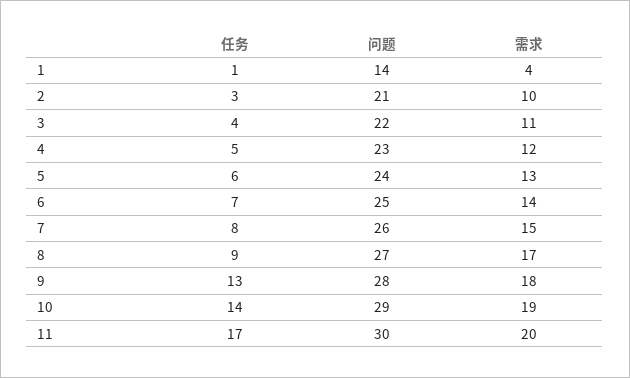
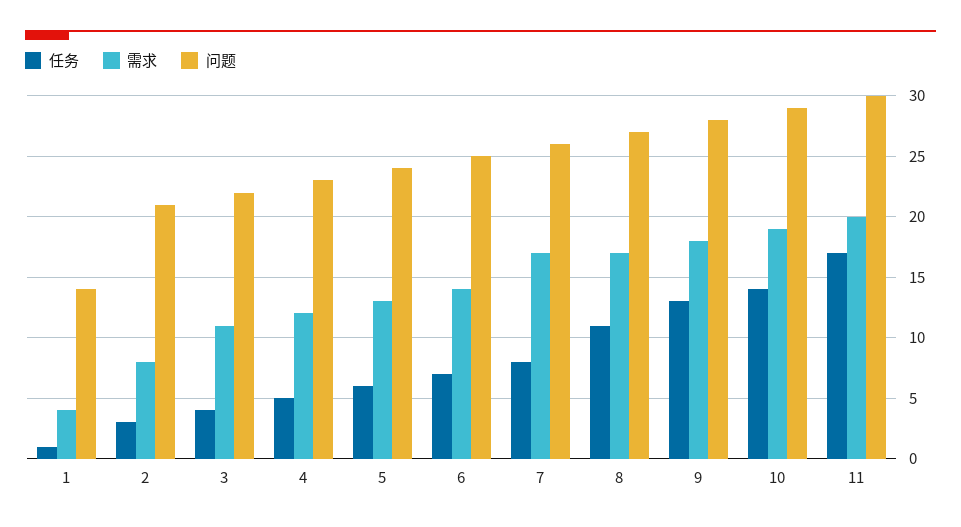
  {
    "任务": {
      "1": 1,
      "2": 3,
      "3": 4,
      "4": 5,
      "5": 6,
      "6": 7,
      "7": 8,
-     "8": 9,
+     "8": 11,
      "9": 13,
      "10": 14,
      "11": 17
    },
    "问题": {
      "1": 14,
      "2": 21,
      "3": 22,
      "4": 23,
      "5": 24,
      "6": 25,
      "7": 26,
      "8": 27,
      "9": 28,
      "10": 29,
      "11": 30
    },
    "需求": {
      "1": 4,
-     "2": 10,
+     "2": 8,
      "3": 11,
      "4": 12,
      "5": 13,
      "6": 14,
-     "7": 15,
+     "7": 17,
      "8": 17,
      "9": 18,
      "10": 19,
      "11": 20
    }
  }

